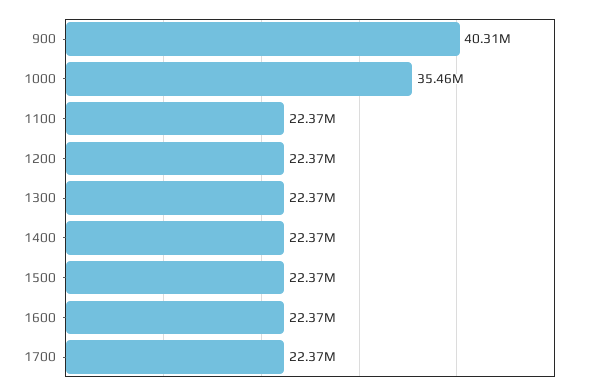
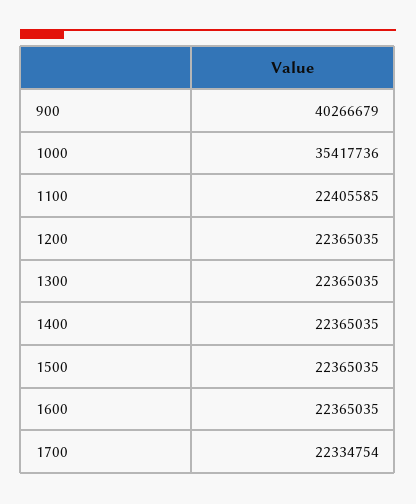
  {
-   "900": 40310000,
+   "900": 40266679,
-   "1000": 35460000,
+   "1000": 35417736,
-   "1100": 22370000,
+   "1100": 22405585,
    "1200": 22365035,
    "1300": 22365035,
    "1400": 22365035,
    "1500": 22365035,
    "1600": 22365035,
-   "1700": 22370000
+   "1700": 22334754
  }

